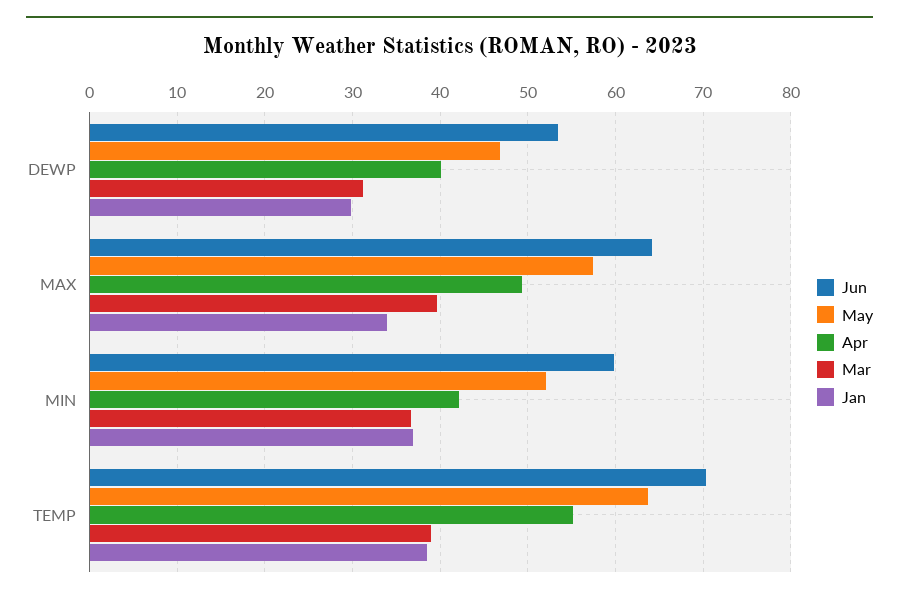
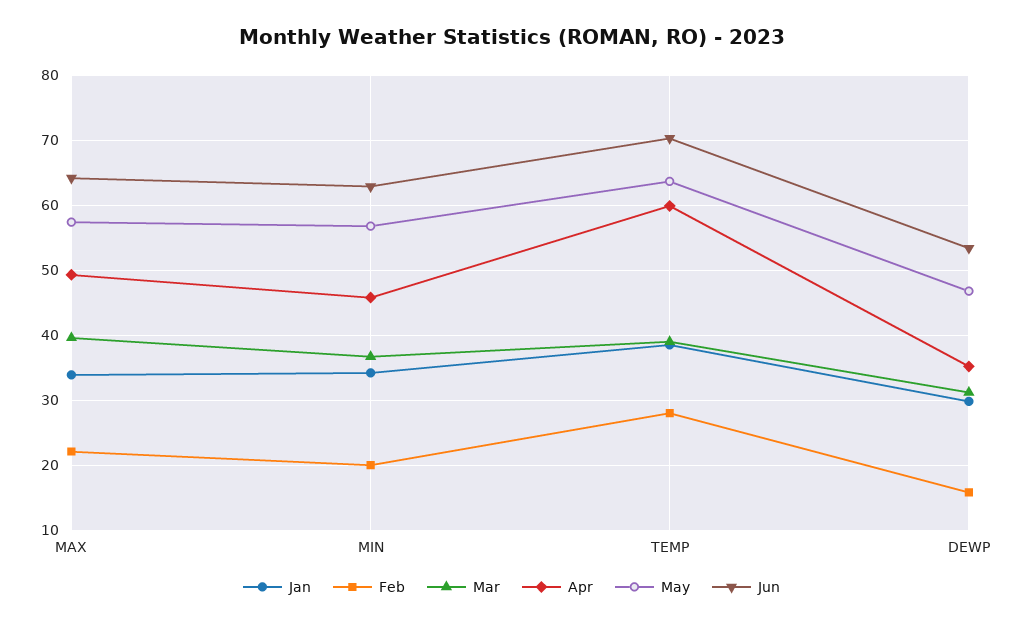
  {
    "Jun": {
      "DEWP": 53,
      "MAX": 64,
-     "MIN": 60,
+     "MIN": 63,
      "TEMP": 70
    },
    "May": {
      "DEWP": 47,
      "MAX": 57,
-     "MIN": 52,
+     "MIN": 57,
      "TEMP": 64
    },
    "Apr": {
-     "DEWP": 40,
+     "DEWP": 35,
      "MAX": 49,
-     "MIN": 42,
+     "MIN": 46,
-     "TEMP": 55
+     "TEMP": 60
    },
    "Mar": {
      "DEWP": 31,
      "MAX": 40,
      "MIN": 37,
      "TEMP": 39
    },
    "Jan": {
      "DEWP": 30,
      "MAX": 34,
-     "MIN": 37,
+     "MIN": 34,
      "TEMP": 39
-   }
+   },
+   "Feb": {
+     "MAX": 22,
+     "MIN": 20,
+     "TEMP": 28,
+     "DEWP": 16
+   }
  }

